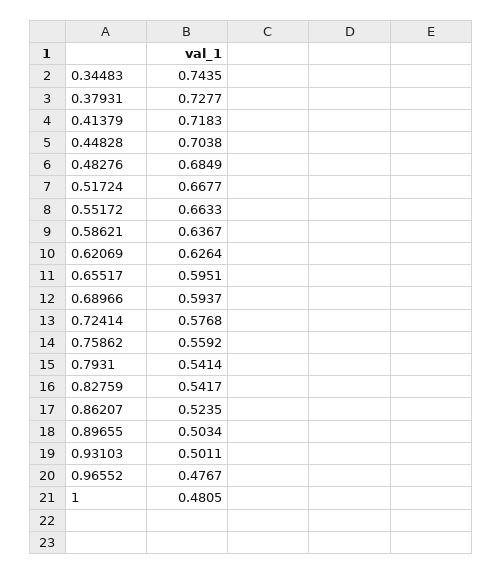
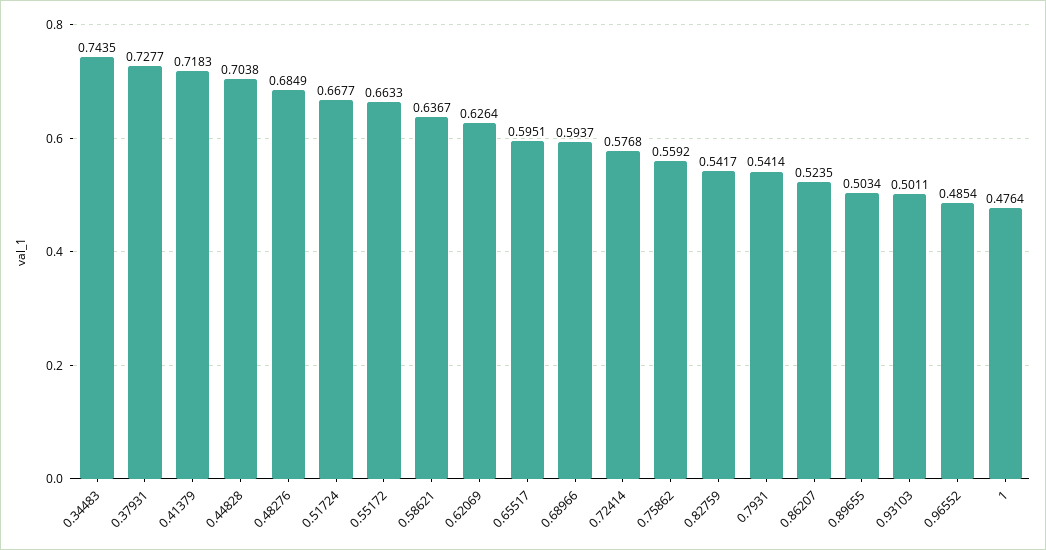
  {
    "0.34483": 0.7435,
    "0.37931": 0.7277,
    "0.41379": 0.7183,
    "0.44828": 0.7038,
    "0.48276": 0.6849,
    "0.51724": 0.6677,
    "0.55172": 0.6633,
    "0.58621": 0.6367,
    "0.62069": 0.6264,
    "0.65517": 0.5951,
    "0.68966": 0.5937,
    "0.72414": 0.5768,
    "0.75862": 0.5592,
    "0.7931": 0.5414,
    "0.82759": 0.5417,
    "0.86207": 0.5235,
    "0.89655": 0.5034,
    "0.93103": 0.5011,
-   "0.96552": 0.4767,
+   "0.96552": 0.4854,
-   "1": 0.4805
+   "1": 0.4764
  }

